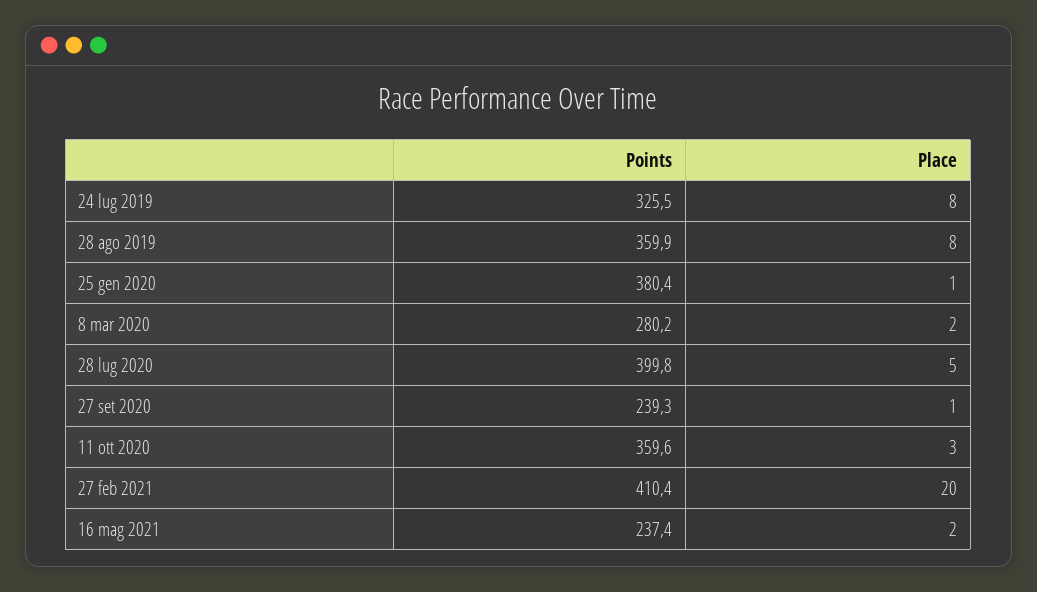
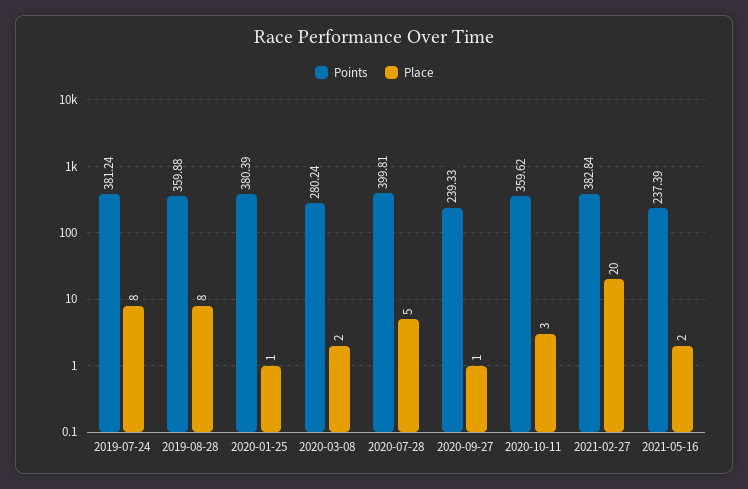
  {
    "Points": {
-     "24 lug 2019": 325.5,
+     "24 lug 2019": 381.24,
      "28 ago 2019": 359.88,
      "25 gen 2020": 380.39,
      "8 mar 2020": 280.24,
      "28 lug 2020": 399.81,
      "27 set 2020": 239.33,
      "11 ott 2020": 359.62,
-     "27 feb 2021": 410.4,
+     "27 feb 2021": 382.84,
      "16 mag 2021": 237.39
    },
    "Place": {
      "24 lug 2019": 8,
      "28 ago 2019": 8,
      "25 gen 2020": 1,
      "8 mar 2020": 2,
      "28 lug 2020": 5,
      "27 set 2020": 1,
      "11 ott 2020": 3,
      "27 feb 2021": 20,
      "16 mag 2021": 2
    }
  }

